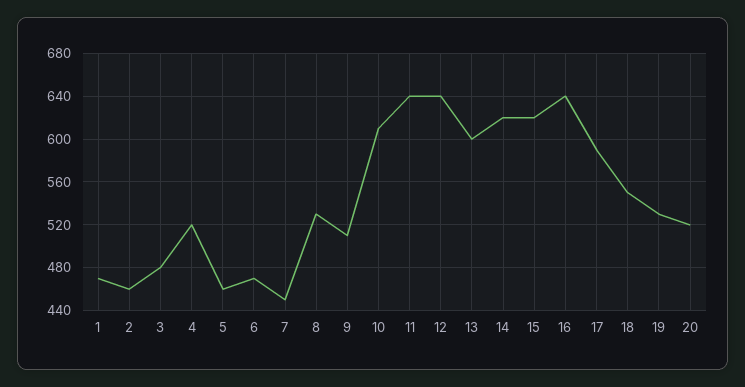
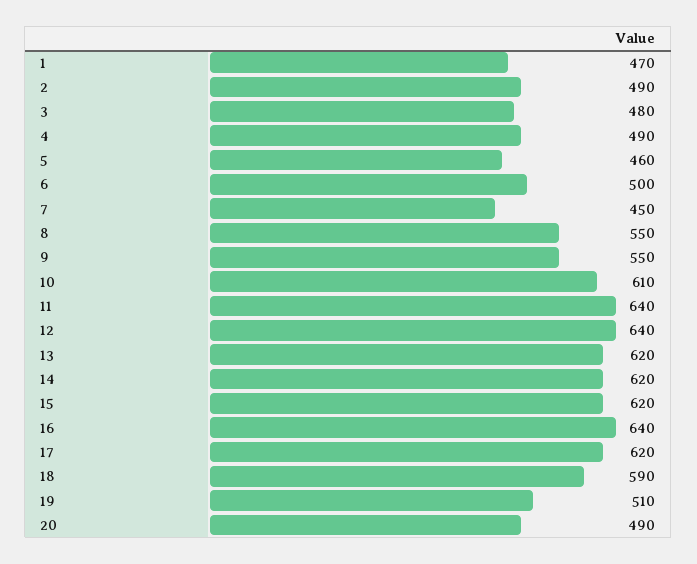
  {
    "1": 470,
-   "2": 460,
+   "2": 490,
    "3": 480,
-   "4": 520,
+   "4": 490,
    "5": 460,
-   "6": 470,
+   "6": 500,
    "7": 450,
-   "8": 530,
+   "8": 550,
-   "9": 510,
+   "9": 550,
    "10": 610,
    "11": 640,
    "12": 640,
-   "13": 600,
+   "13": 620,
    "14": 620,
    "15": 620,
    "16": 640,
-   "17": 590,
+   "17": 620,
-   "18": 550,
+   "18": 590,
-   "19": 530,
+   "19": 510,
-   "20": 520
+   "20": 490
  }

